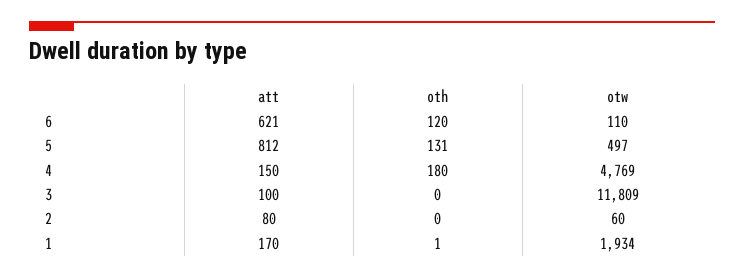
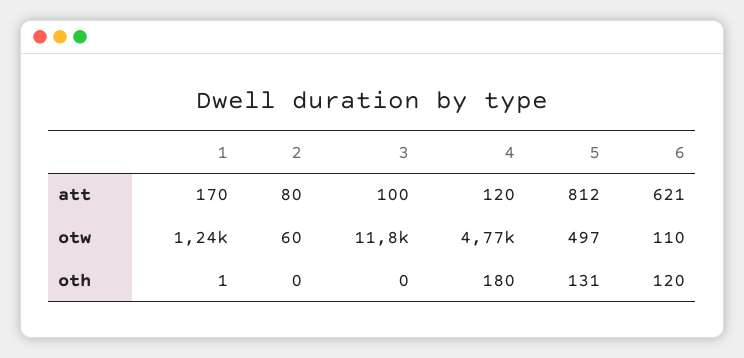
  {
    "att": {
      "6": 621,
      "5": 812,
-     "4": 150,
+     "4": 120,
      "3": 100,
      "2": 80,
      "1": 170
    },
    "oth": {
      "6": 120,
      "5": 131,
      "4": 180,
      "3": 0,
      "2": 0,
      "1": 1
    },
    "otw": {
      "6": 110,
      "5": 497,
      "4": 4769,
      "3": 11809,
      "2": 60,
-     "1": 1934
+     "1": 1240
    }
  }

